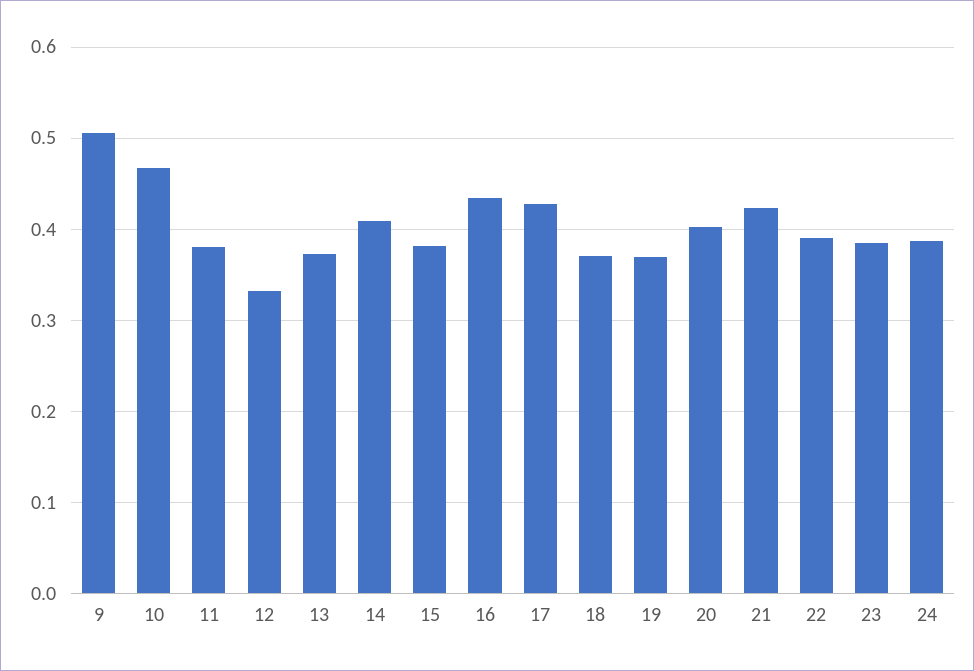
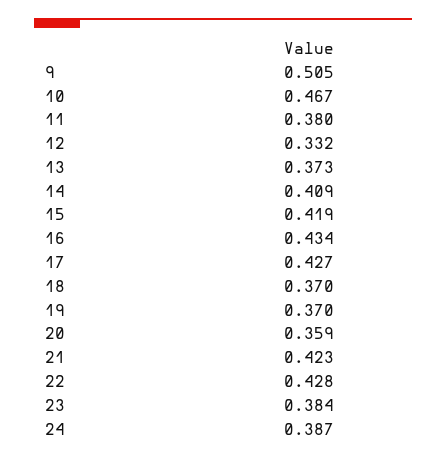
  {
    "9": 0.505,
    "10": 0.467,
    "11": 0.38,
    "12": 0.332,
    "13": 0.373,
    "14": 0.409,
-   "15": 0.38,
+   "15": 0.419,
    "16": 0.434,
    "17": 0.427,
    "18": 0.37,
    "19": 0.37,
-   "20": 0.4,
+   "20": 0.359,
    "21": 0.423,
-   "22": 0.39,
+   "22": 0.428,
    "23": 0.384,
    "24": 0.387
  }

